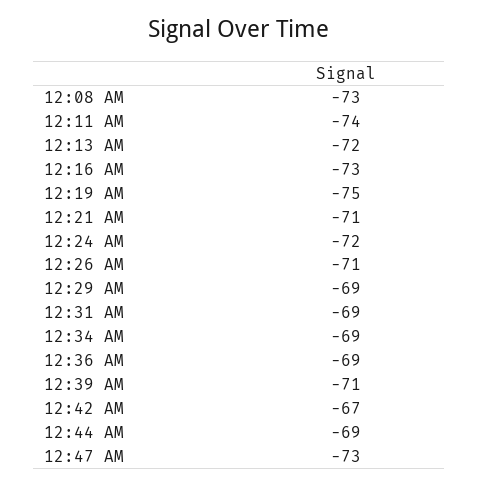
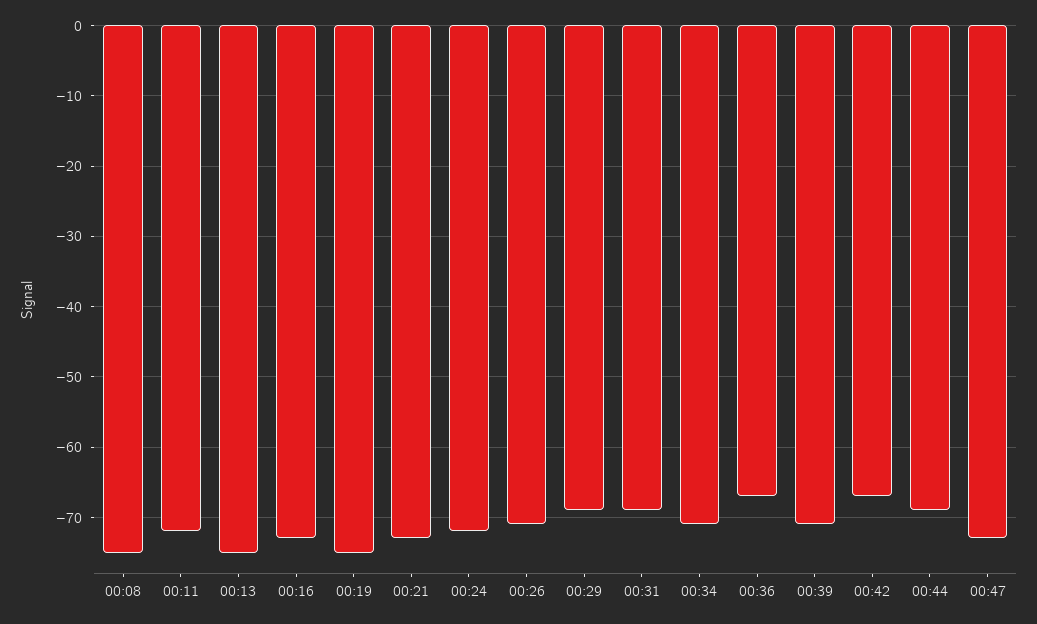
  {
-   "12:08 AM": -73,
+   "12:08 AM": -75,
-   "12:11 AM": -74,
+   "12:11 AM": -72,
-   "12:13 AM": -72,
+   "12:13 AM": -75,
    "12:16 AM": -73,
    "12:19 AM": -75,
-   "12:21 AM": -71,
+   "12:21 AM": -73,
    "12:24 AM": -72,
    "12:26 AM": -71,
    "12:29 AM": -69,
    "12:31 AM": -69,
-   "12:34 AM": -69,
+   "12:34 AM": -71,
-   "12:36 AM": -69,
+   "12:36 AM": -67,
    "12:39 AM": -71,
    "12:42 AM": -67,
    "12:44 AM": -69,
    "12:47 AM": -73
  }

